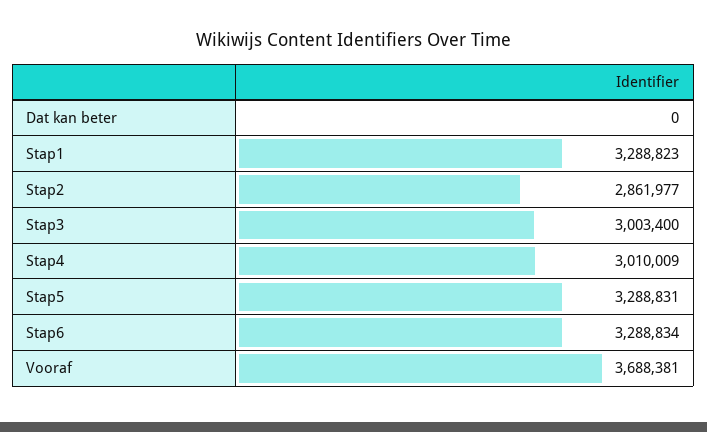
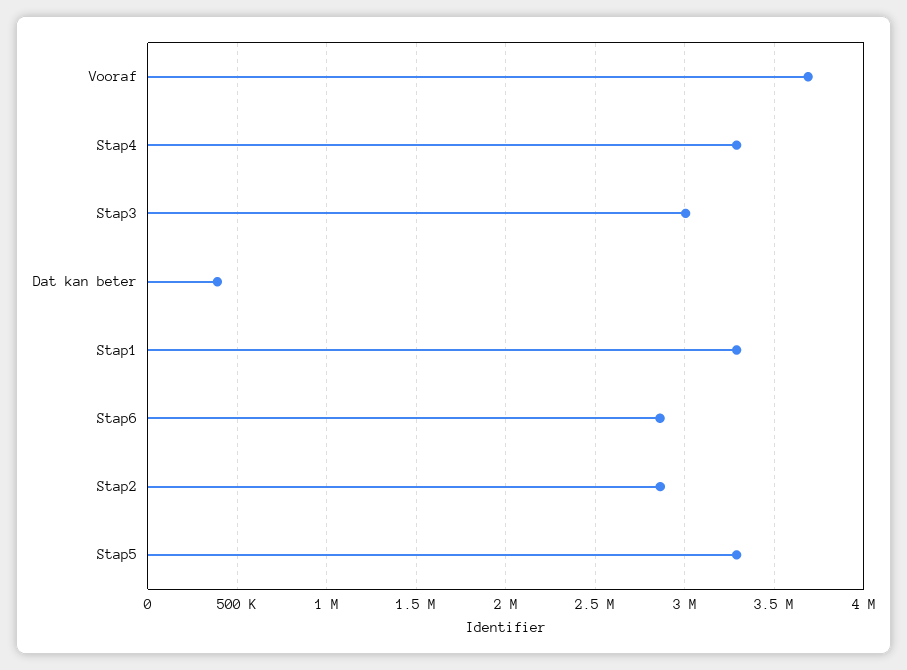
  {
-   "Dat kan beter": 0,
+   "Dat kan beter": 400000,
    "Stap1": 3288823,
    "Stap2": 2861977,
    "Stap3": 3003400,
-   "Stap4": 3010009,
+   "Stap4": 3300000,
    "Stap5": 3288831,
-   "Stap6": 3288834,
+   "Stap6": 2850000,
    "Vooraf": 3688381
  }

